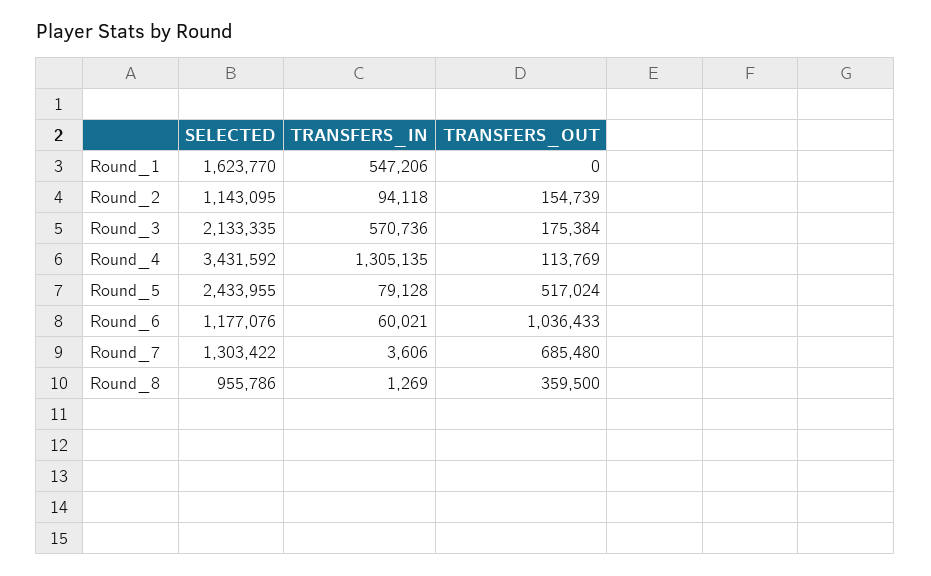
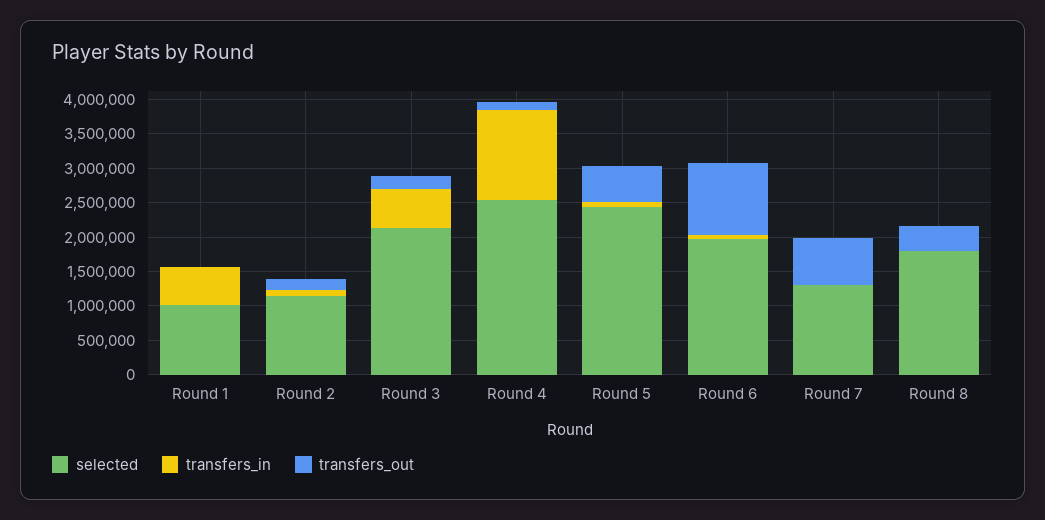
  {
    "SELECTED": {
-     "Round_1": 1623770,
+     "Round_1": 1000000,
      "Round_2": 1143095,
      "Round_3": 2133335,
-     "Round_4": 3431592,
+     "Round_4": 2500000,
      "Round_5": 2433955,
-     "Round_6": 1177076,
+     "Round_6": 2000000,
      "Round_7": 1303422,
-     "Round_8": 955786
+     "Round_8": 1750000
    },
    "TRANSFERS_IN": {
      "Round_1": 547206,
      "Round_2": 94118,
      "Round_3": 570736,
      "Round_4": 1305135,
      "Round_5": 79128,
      "Round_6": 60021,
      "Round_7": 3606,
      "Round_8": 1269
    },
    "TRANSFERS_OUT": {
      "Round_1": 0,
      "Round_2": 154739,
      "Round_3": 175384,
      "Round_4": 113769,
      "Round_5": 517024,
      "Round_6": 1036433,
      "Round_7": 685480,
      "Round_8": 359500
    }
  }

